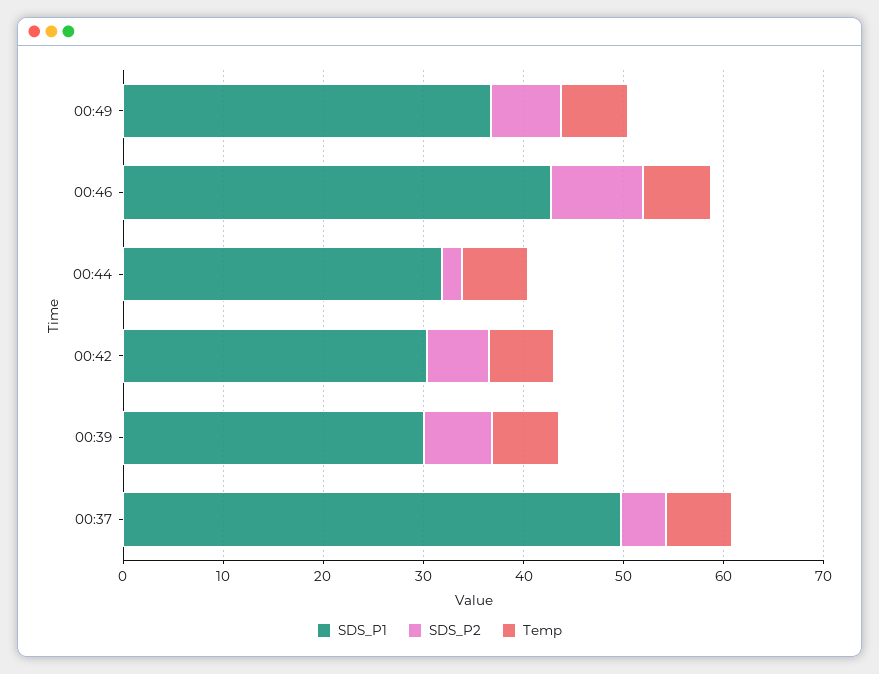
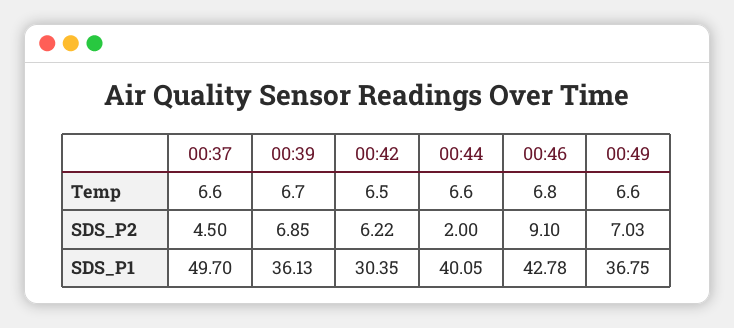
  {
    "SDS_P1": {
      "00:49": 36.75,
      "00:46": 42.78,
-     "00:44": 32,
+     "00:44": 40.05,
      "00:42": 30.35,
-     "00:39": 30,
+     "00:39": 36.13,
      "00:37": 49.7
    },
    "SDS_P2": {
      "00:49": 7.03,
      "00:46": 9.1,
      "00:44": 2,
      "00:42": 6.22,
      "00:39": 6.85,
      "00:37": 4.5
    },
    "Temp": {
      "00:49": 6.6,
      "00:46": 6.8,
      "00:44": 6.6,
      "00:42": 6.5,
      "00:39": 6.7,
      "00:37": 6.6
    }
  }

